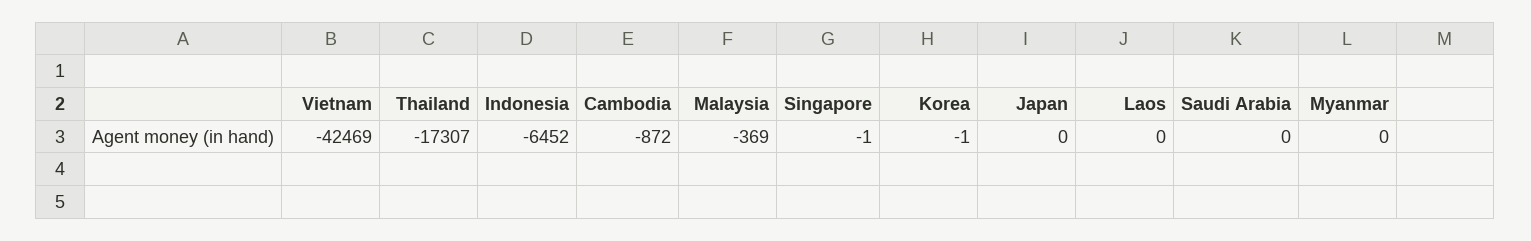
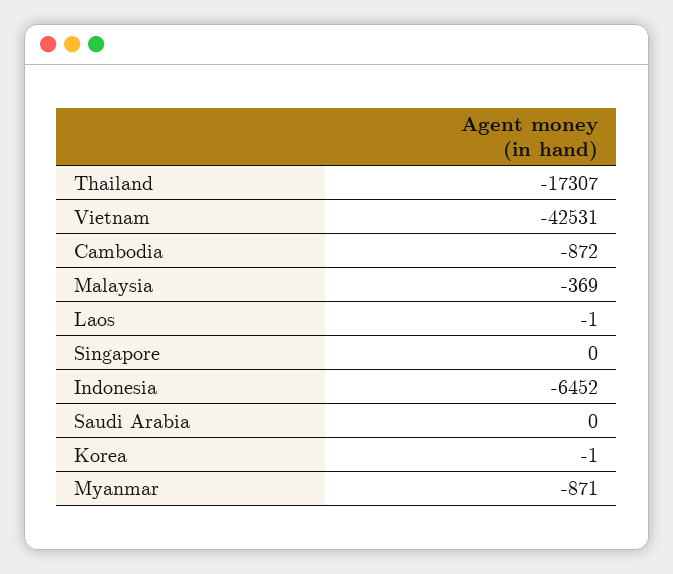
  {
-   "Vietnam": -42469,
+   "Vietnam": -42531,
    "Thailand": -17307,
    "Indonesia": -6452,
    "Cambodia": -872,
    "Malaysia": -369,
-   "Singapore": -1,
+   "Singapore": 0,
    "Korea": -1,
-   "Japan": 0,
-   "Laos": 0,
+   "Laos": -1,
    "Saudi Arabia": 0,
-   "Myanmar": 0
+   "Myanmar": -871
  }

